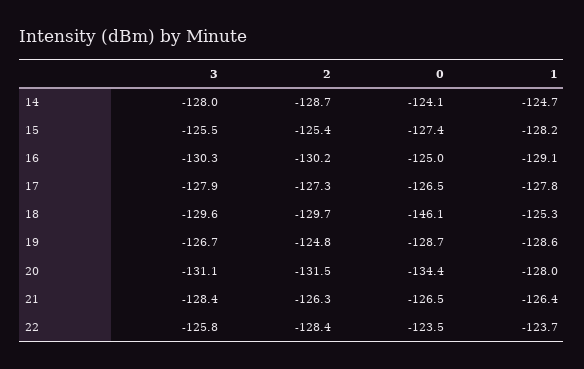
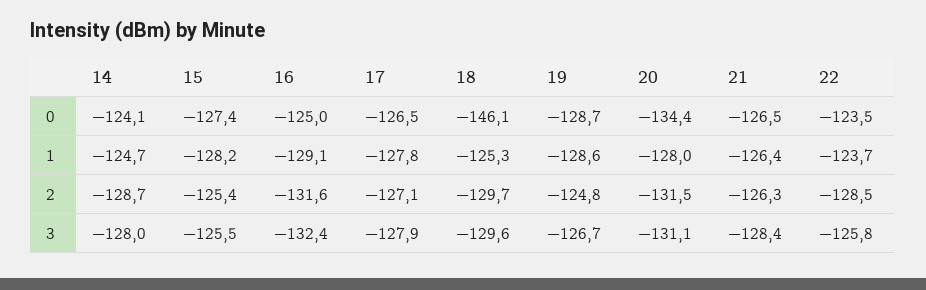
  {
    "3": {
      "14": -128,
      "15": -125.5,
-     "16": -130.3,
+     "16": -132.4,
      "17": -127.9,
      "18": -129.6,
      "19": -126.7,
      "20": -131.1,
      "21": -128.4,
      "22": -125.8
    },
    "2": {
      "14": -128.7,
      "15": -125.4,
-     "16": -130.2,
+     "16": -131.6,
-     "17": -127.3,
+     "17": -127.1,
      "18": -129.7,
      "19": -124.8,
      "20": -131.5,
      "21": -126.3,
-     "22": -128.4
+     "22": -128.5
    },
    "0": {
      "14": -124.1,
      "15": -127.4,
      "16": -125,
      "17": -126.5,
      "18": -146.1,
      "19": -128.7,
      "20": -134.4,
      "21": -126.5,
      "22": -123.5
    },
    "1": {
      "14": -124.7,
      "15": -128.2,
      "16": -129.1,
      "17": -127.8,
      "18": -125.3,
      "19": -128.6,
      "20": -128,
      "21": -126.4,
      "22": -123.7
    }
  }

